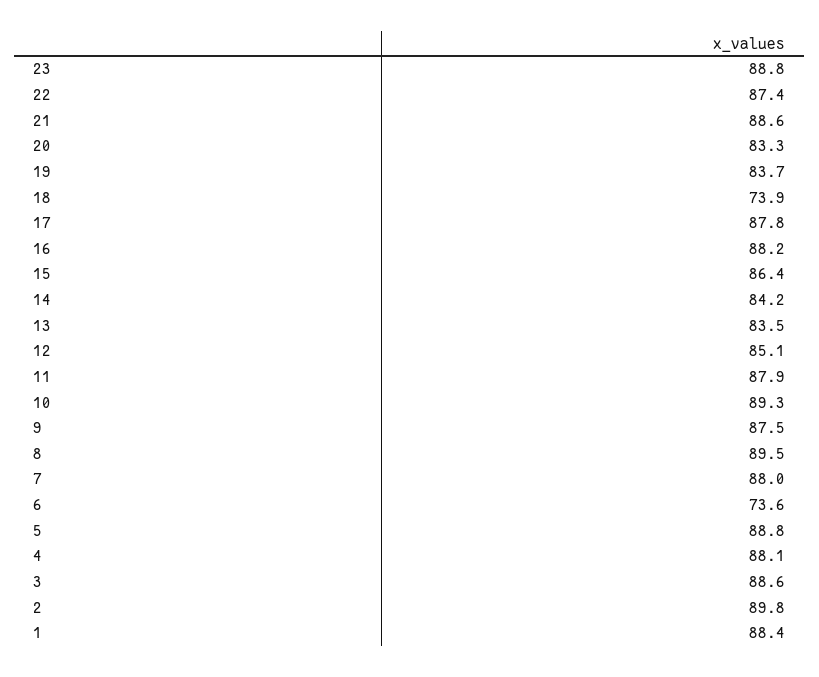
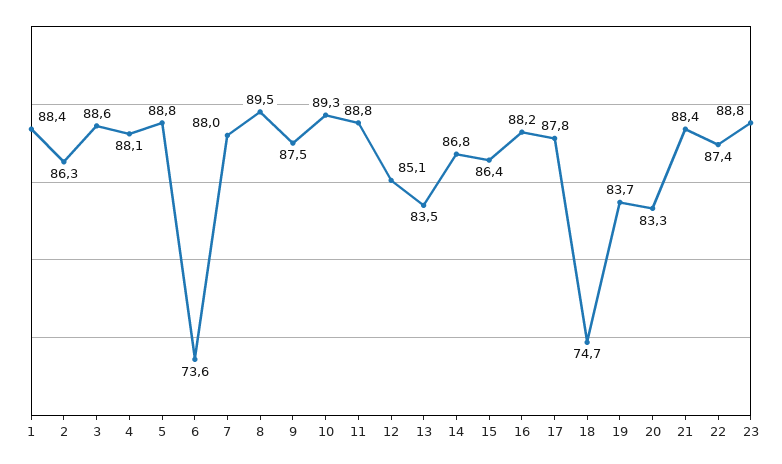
  {
    "23": 88.8,
    "22": 87.4,
-   "21": 88.6,
+   "21": 88.4,
    "20": 83.3,
    "19": 83.7,
-   "18": 73.9,
+   "18": 74.7,
    "17": 87.8,
    "16": 88.2,
    "15": 86.4,
-   "14": 84.2,
+   "14": 86.8,
    "13": 83.5,
    "12": 85.1,
-   "11": 87.9,
+   "11": 88.8,
    "10": 89.3,
    "9": 87.5,
    "8": 89.5,
    "7": 88,
    "6": 73.6,
    "5": 88.8,
    "4": 88.1,
    "3": 88.6,
-   "2": 89.8,
+   "2": 86.3,
    "1": 88.4
  }

